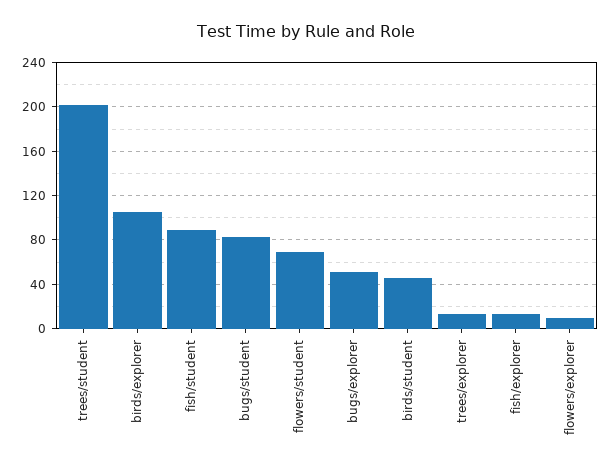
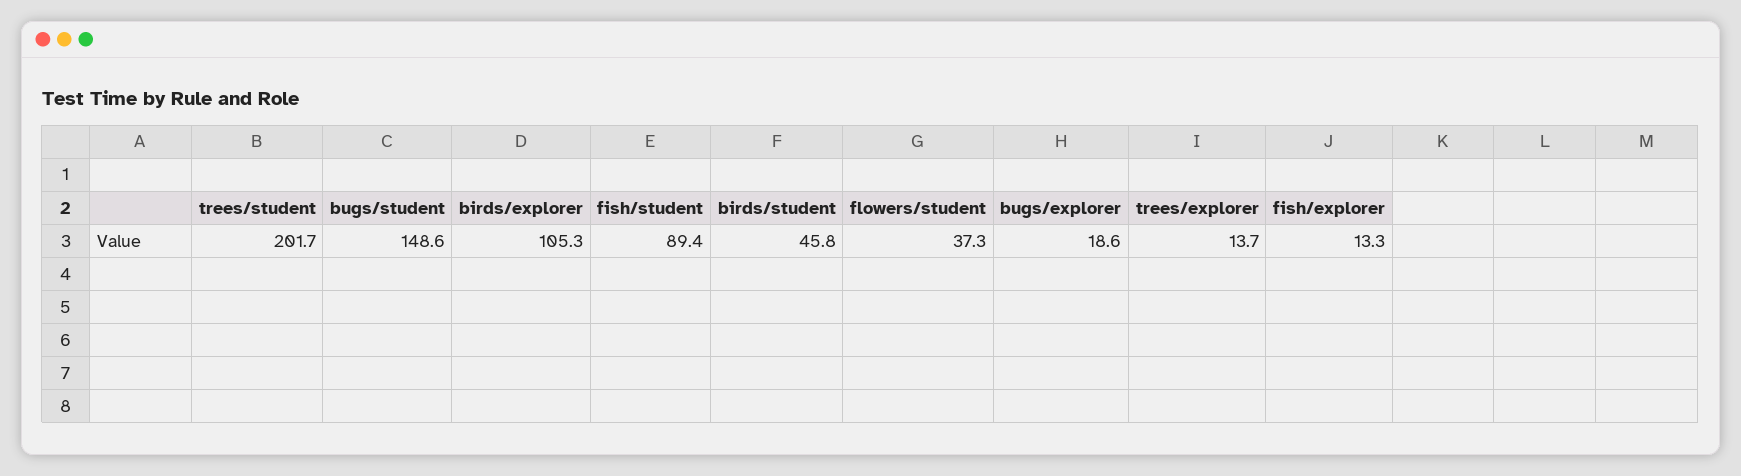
  {
    "trees/student": 201.7,
    "birds/explorer": 105.3,
    "fish/student": 89.4,
-   "bugs/student": 80,
+   "bugs/student": 148.6,
-   "flowers/student": 70,
+   "flowers/student": 37.3,
-   "bugs/explorer": 50,
+   "bugs/explorer": 18.6,
    "birds/student": 45.8,
    "trees/explorer": 13.7,
-   "fish/explorer": 13.3,
+   "fish/explorer": 13.3
-   "flowers/explorer": 10
  }

